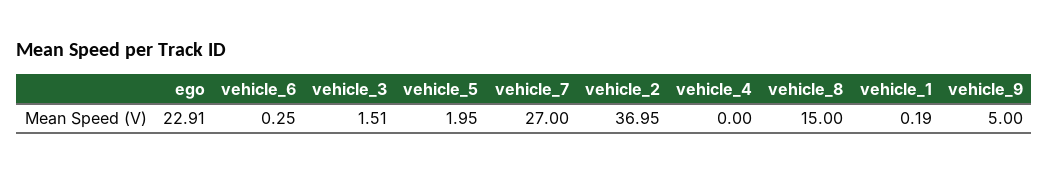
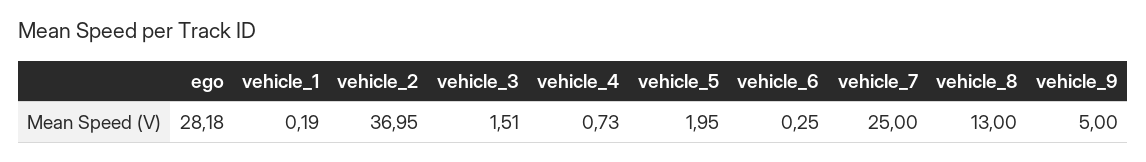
  {
-   "ego": 22.91,
+   "ego": 28.18,
    "vehicle_6": 0.25,
    "vehicle_3": 1.51,
    "vehicle_5": 1.95,
-   "vehicle_7": 27,
+   "vehicle_7": 25,
    "vehicle_2": 36.95,
-   "vehicle_4": 0,
+   "vehicle_4": 0.73,
-   "vehicle_8": 15,
+   "vehicle_8": 13,
    "vehicle_1": 0.19,
    "vehicle_9": 5
  }

